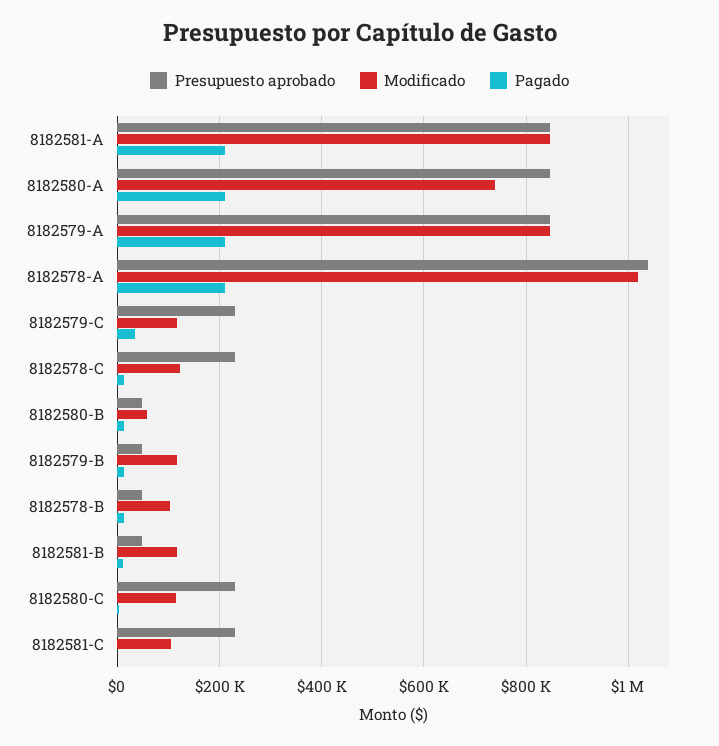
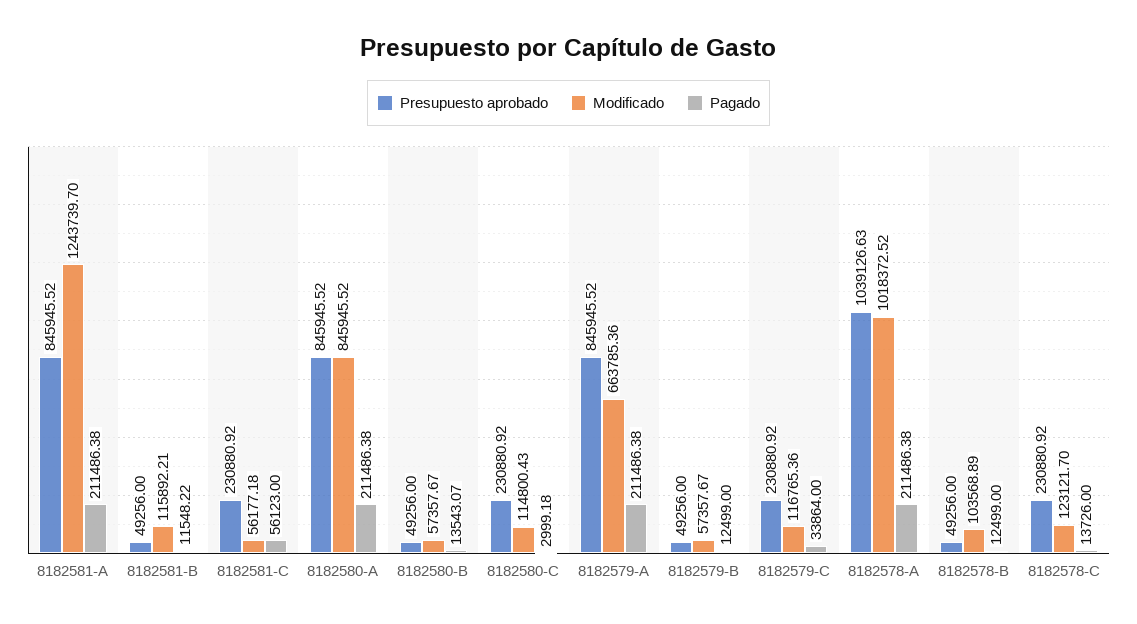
  {
    "Presupuesto aprobado": {
      "8182581-A": 845945.52,
      "8182580-A": 845945.52,
      "8182579-A": 845945.52,
      "8182578-A": 1039126.63,
      "8182579-C": 230880.92,
      "8182578-C": 230880.92,
      "8182580-B": 49256,
      "8182579-B": 49256,
      "8182578-B": 49256,
      "8182581-B": 49256,
      "8182580-C": 230880.92,
      "8182581-C": 230880.92
    },
    "Modificado": {
-     "8182581-A": 840000,
+     "8182581-A": 1243739.7,
-     "8182580-A": 740000,
+     "8182580-A": 845945.52,
-     "8182579-A": 840000,
+     "8182579-A": 663785.36,
      "8182578-A": 1018372.52,
      "8182579-C": 116765.36,
      "8182578-C": 123121.7,
      "8182580-B": 57357.67,
-     "8182579-B": 120000,
+     "8182579-B": 57357.67,
      "8182578-B": 103568.89,
      "8182581-B": 115892.21,
      "8182580-C": 114800.43,
-     "8182581-C": 100000
+     "8182581-C": 56177.18
    },
    "Pagado": {
      "8182581-A": 211486.38,
      "8182580-A": 211486.38,
      "8182579-A": 211486.38,
      "8182578-A": 211486.38,
      "8182579-C": 33864,
      "8182578-C": 13726,
      "8182580-B": 13543.07,
      "8182579-B": 12499,
      "8182578-B": 12499,
      "8182581-B": 11548.22,
      "8182580-C": 2999.18,
-     "8182581-C": 0
+     "8182581-C": 56123
    }
  }

